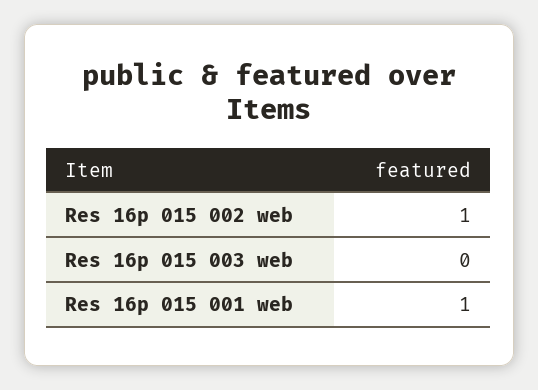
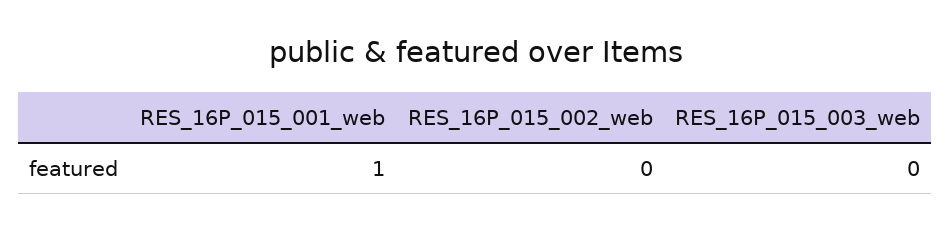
  {
-   "Res 16p 015 002 web": 1,
+   "Res 16p 015 002 web": 0,
    "Res 16p 015 003 web": 0,
    "Res 16p 015 001 web": 1
  }

